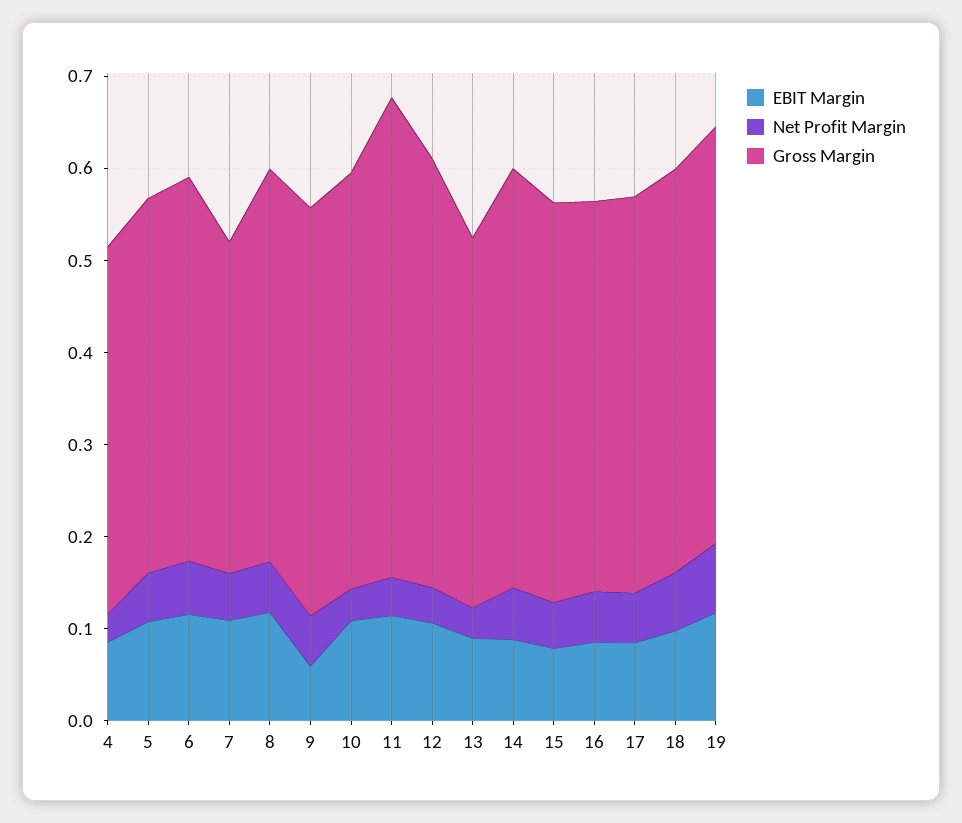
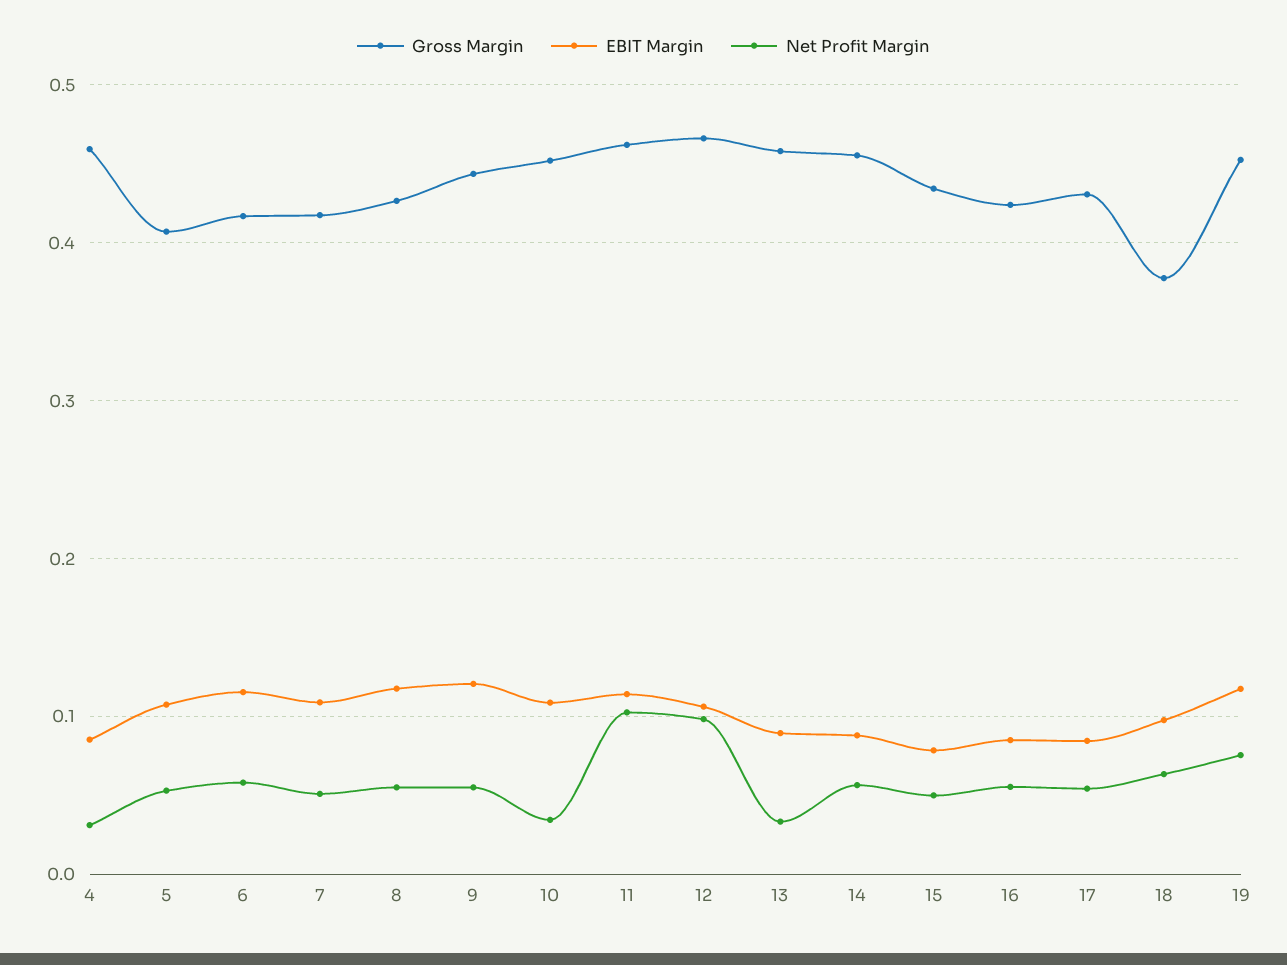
  {
    "EBIT Margin": {
      "4": 0.09,
      "5": 0.11,
      "6": 0.12,
      "7": 0.11,
      "8": 0.12,
-     "9": 0.06,
+     "9": 0.12,
      "10": 0.11,
      "11": 0.11,
      "12": 0.11,
      "13": 0.09,
      "14": 0.09,
      "15": 0.08,
      "16": 0.09,
      "17": 0.08,
      "18": 0.1,
      "19": 0.12
    },
    "Net Profit Margin": {
      "4": 0.03,
      "5": 0.05,
      "6": 0.06,
      "7": 0.05,
      "8": 0.06,
      "9": 0.06,
      "10": 0.03,
-     "11": 0.04,
+     "11": 0.1,
-     "12": 0.04,
+     "12": 0.1,
      "13": 0.03,
      "14": 0.06,
      "15": 0.05,
      "16": 0.06,
      "17": 0.05,
      "18": 0.06,
      "19": 0.08
    },
    "Gross Margin": {
-     "4": 0.4,
+     "4": 0.46,
      "5": 0.41,
      "6": 0.42,
-     "7": 0.36,
+     "7": 0.42,
      "8": 0.43,
      "9": 0.44,
      "10": 0.45,
-     "11": 0.52,
+     "11": 0.46,
      "12": 0.47,
-     "13": 0.4,
+     "13": 0.46,
      "14": 0.46,
      "15": 0.43,
      "16": 0.42,
      "17": 0.43,
-     "18": 0.44,
+     "18": 0.38,
      "19": 0.45
    }
  }

